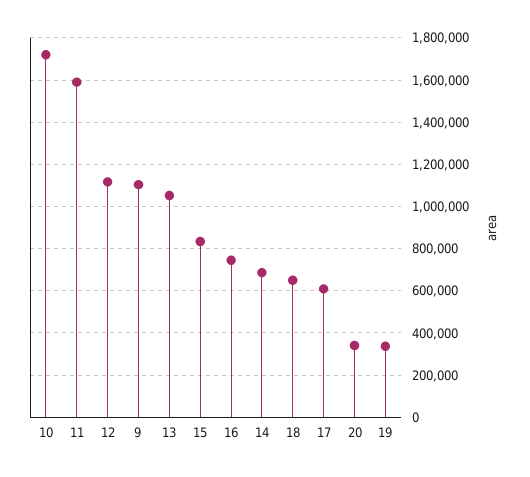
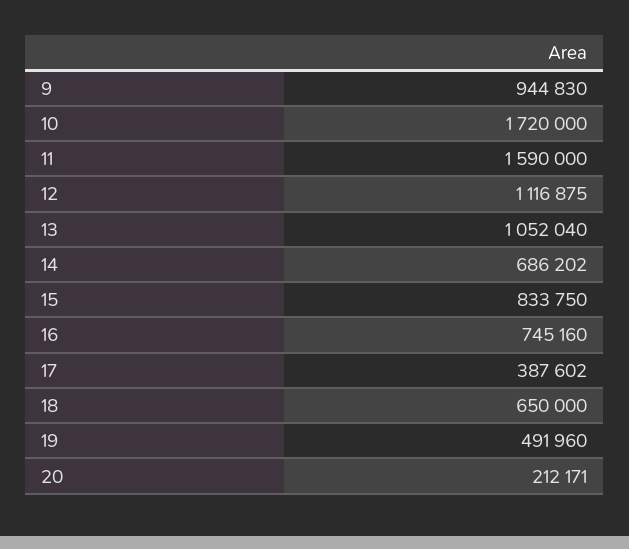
  {
    "10": 1720000,
    "11": 1590000,
    "12": 1116875,
-   "9": 1100000,
+   "9": 944830,
    "13": 1052040,
    "15": 833750,
    "16": 745160,
    "14": 686202,
    "18": 650000,
-   "17": 600000,
+   "17": 387602,
-   "20": 350000,
+   "20": 212171,
-   "19": 350000
+   "19": 491960
  }

